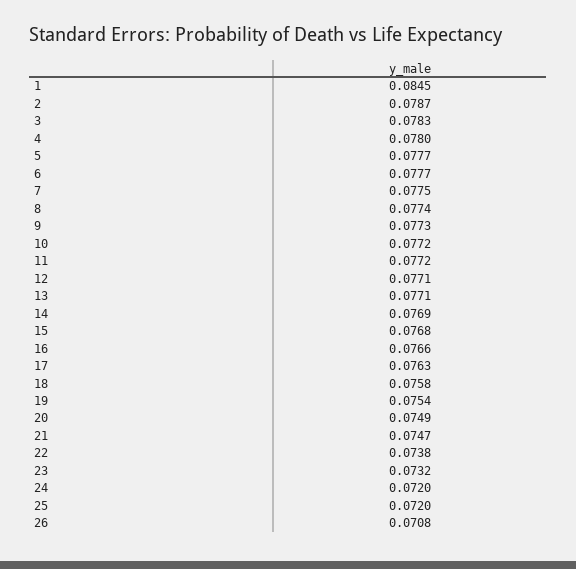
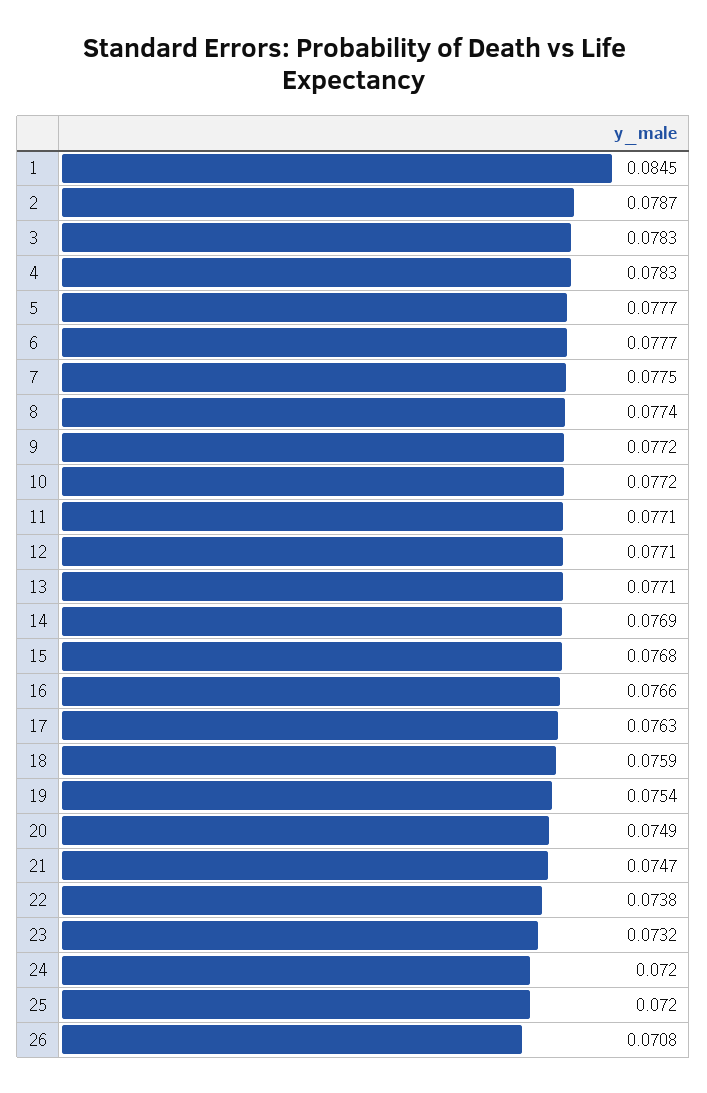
  {
    "1": 0.0845,
    "2": 0.0787,
    "3": 0.0783,
-   "4": 0.078,
+   "4": 0.0783,
    "5": 0.0777,
    "6": 0.0777,
    "7": 0.0775,
    "8": 0.0774,
-   "9": 0.0773,
+   "9": 0.0772,
    "10": 0.0772,
-   "11": 0.0772,
+   "11": 0.0771,
    "12": 0.0771,
    "13": 0.0771,
    "14": 0.0769,
    "15": 0.0768,
    "16": 0.0766,
    "17": 0.0763,
-   "18": 0.0758,
+   "18": 0.0759,
    "19": 0.0754,
    "20": 0.0749,
    "21": 0.0747,
    "22": 0.0738,
    "23": 0.0732,
    "24": 0.072,
    "25": 0.072,
    "26": 0.0708
  }

